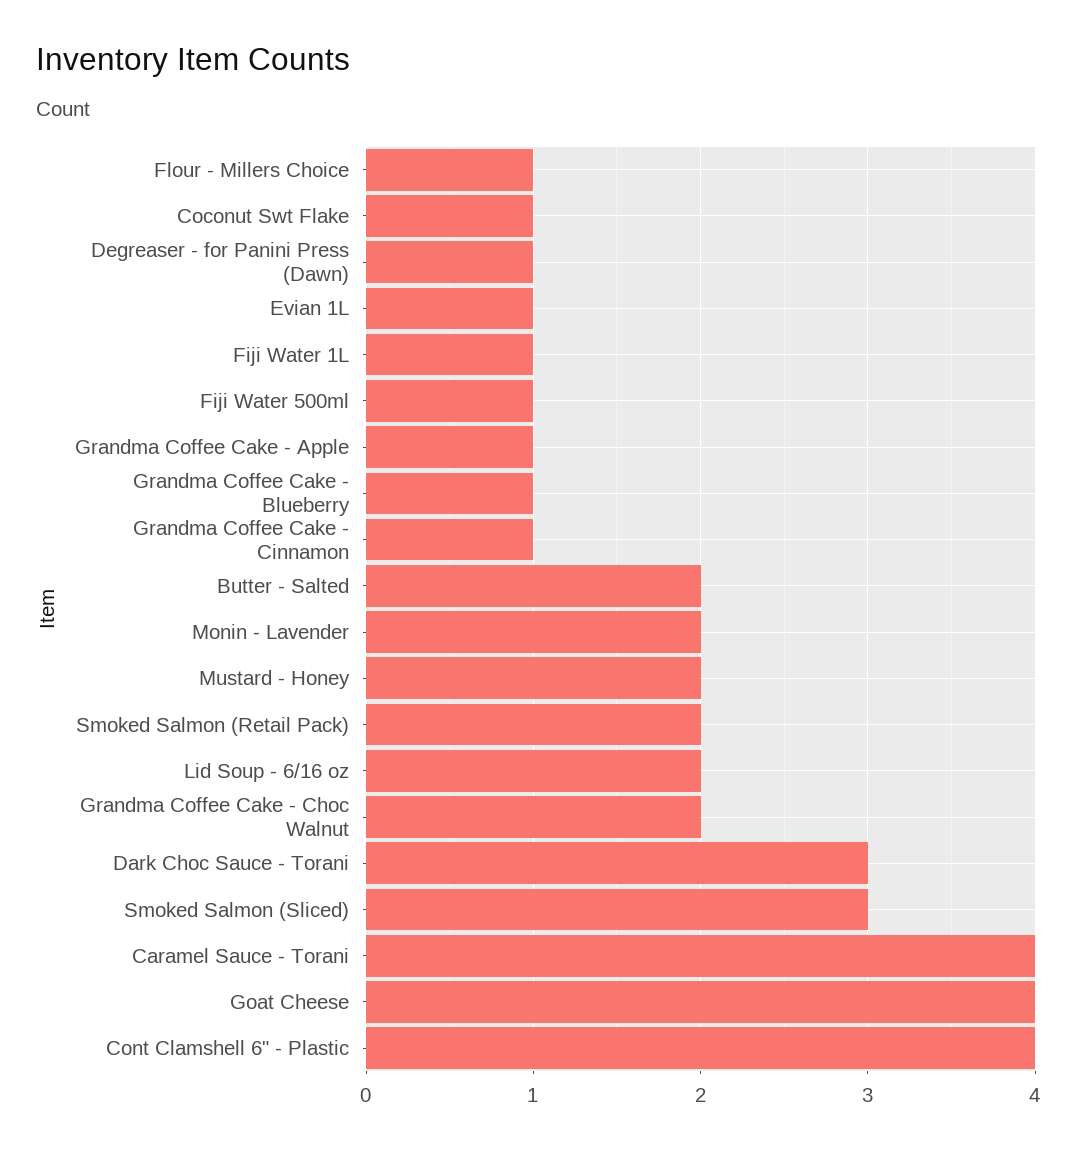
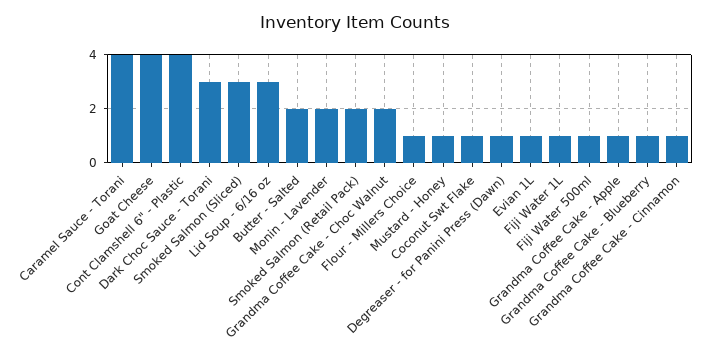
  {
    "Flour - Millers Choice": 1,
    "Coconut Swt Flake": 1,
    "Degreaser - for Panini Press (Dawn)": 1,
    "Evian 1L": 1,
    "Fiji Water 1L": 1,
    "Fiji Water 500ml": 1,
    "Grandma Coffee Cake - Apple": 1,
    "Grandma Coffee Cake - Blueberry": 1,
    "Grandma Coffee Cake - Cinnamon": 1,
    "Butter - Salted": 2,
    "Monin - Lavender": 2,
-   "Mustard - Honey": 2,
+   "Mustard - Honey": 1,
    "Smoked Salmon (Retail Pack)": 2,
-   "Lid Soup - 6/16 oz": 2,
+   "Lid Soup - 6/16 oz": 3,
    "Grandma Coffee Cake - Choc Walnut": 2,
    "Dark Choc Sauce - Torani": 3,
    "Smoked Salmon (Sliced)": 3,
    "Caramel Sauce - Torani": 4,
    "Goat Cheese": 4,
    "Cont Clamshell 6\" - Plastic": 4
  }

